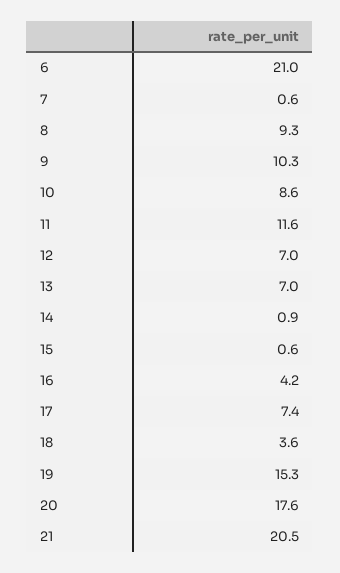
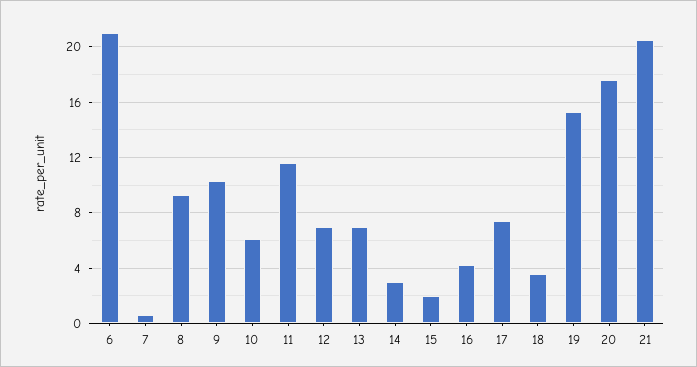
  {
    "6": 21,
    "7": 0.6,
    "8": 9.3,
    "9": 10.3,
-   "10": 8.6,
+   "10": 6,
    "11": 11.6,
    "12": 7,
    "13": 7,
-   "14": 0.9,
+   "14": 3,
-   "15": 0.6,
+   "15": 2,
    "16": 4.2,
    "17": 7.4,
    "18": 3.6,
    "19": 15.3,
    "20": 17.6,
    "21": 20.5
  }

